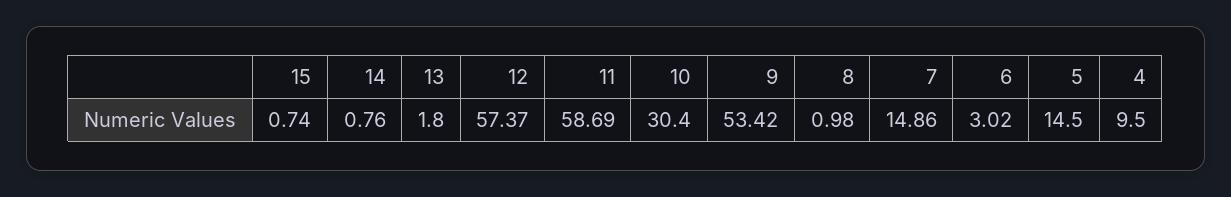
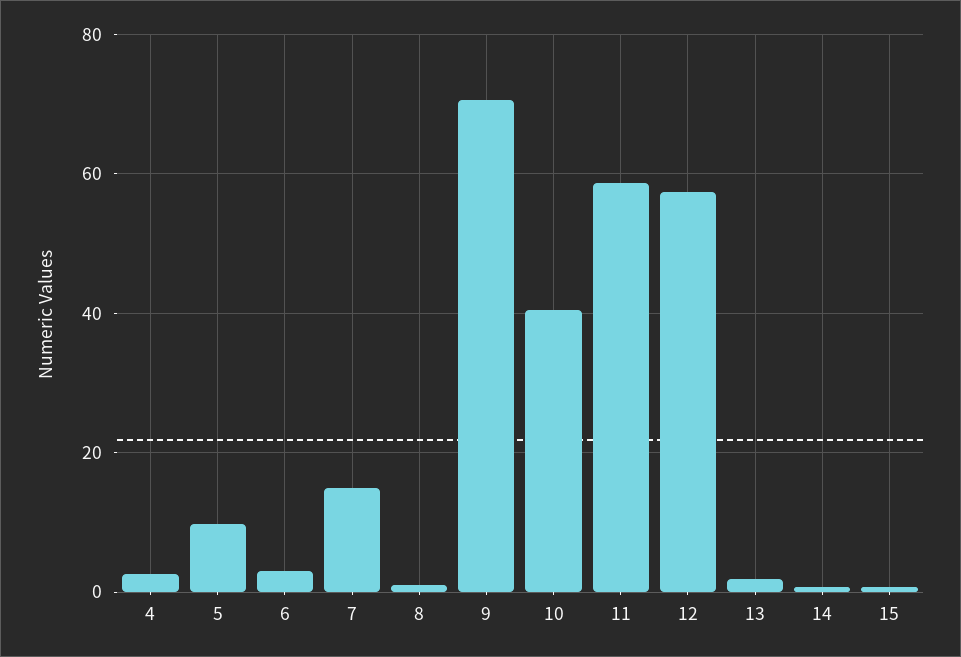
  {
    "15": 0.74,
    "14": 0.76,
    "13": 1.8,
    "12": 57.37,
    "11": 58.69,
-   "10": 30.4,
+   "10": 40,
-   "9": 53.42,
+   "9": 70,
    "8": 0.98,
    "7": 14.86,
    "6": 3.02,
-   "5": 14.5,
+   "5": 10,
-   "4": 9.5
+   "4": 2
  }

